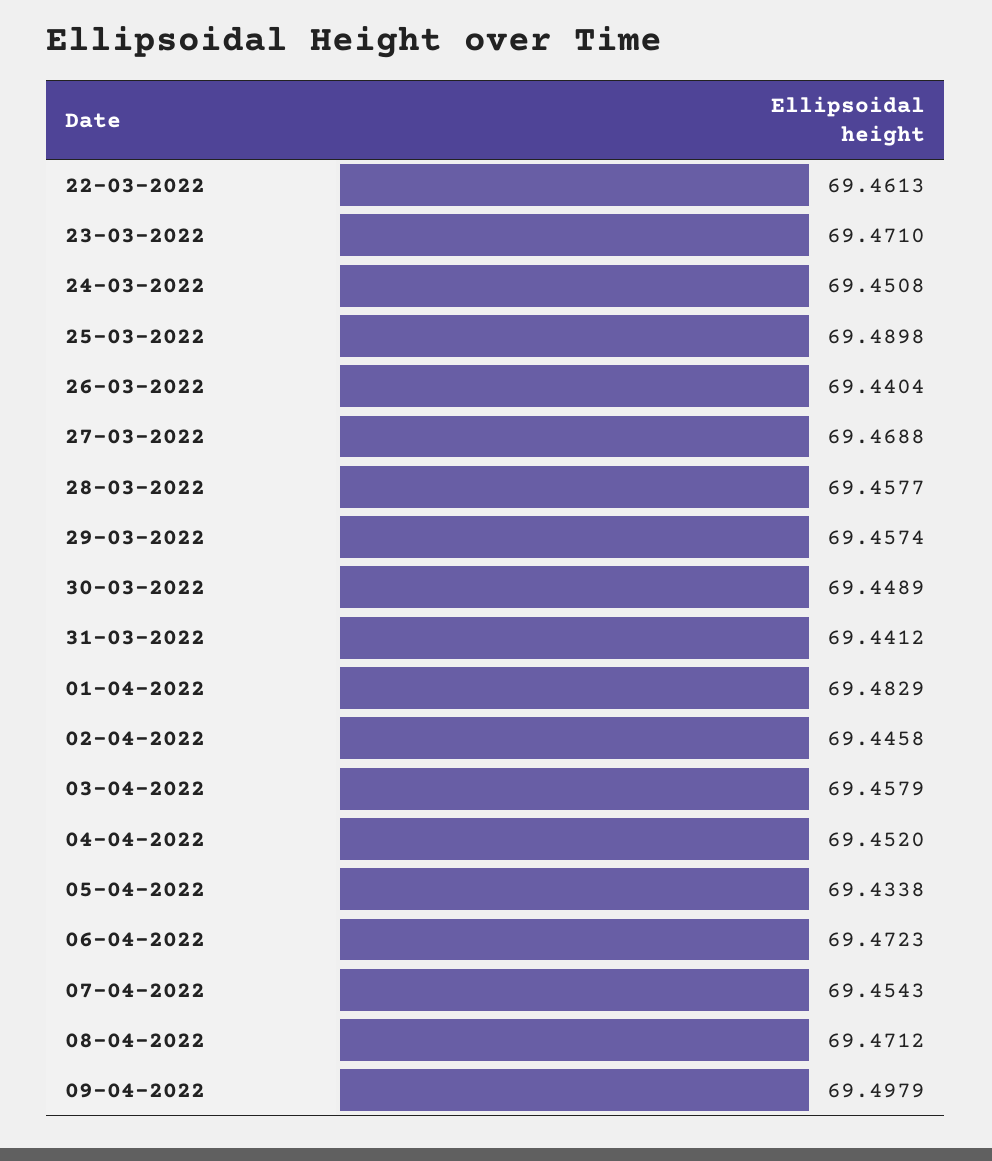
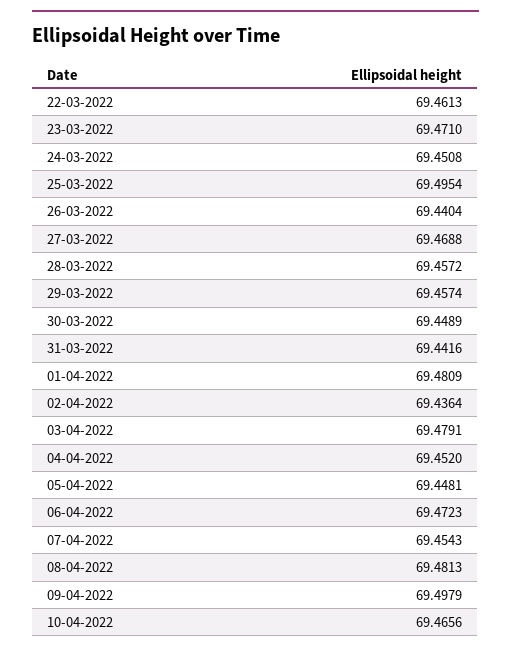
  {
    "22-03-2022": 69.4613,
    "23-03-2022": 69.471,
    "24-03-2022": 69.4508,
-   "25-03-2022": 69.4898,
+   "25-03-2022": 69.4954,
    "26-03-2022": 69.4404,
    "27-03-2022": 69.4688,
-   "28-03-2022": 69.4577,
+   "28-03-2022": 69.4572,
    "29-03-2022": 69.4574,
    "30-03-2022": 69.4489,
-   "31-03-2022": 69.4412,
+   "31-03-2022": 69.4416,
-   "01-04-2022": 69.4829,
+   "01-04-2022": 69.4809,
-   "02-04-2022": 69.4458,
+   "02-04-2022": 69.4364,
-   "03-04-2022": 69.4579,
+   "03-04-2022": 69.4791,
    "04-04-2022": 69.452,
-   "05-04-2022": 69.4338,
+   "05-04-2022": 69.4481,
    "06-04-2022": 69.4723,
    "07-04-2022": 69.4543,
-   "08-04-2022": 69.4712,
+   "08-04-2022": 69.4813,
-   "09-04-2022": 69.4979
+   "09-04-2022": 69.4979,
+   "10-04-2022": 69.4656
  }

